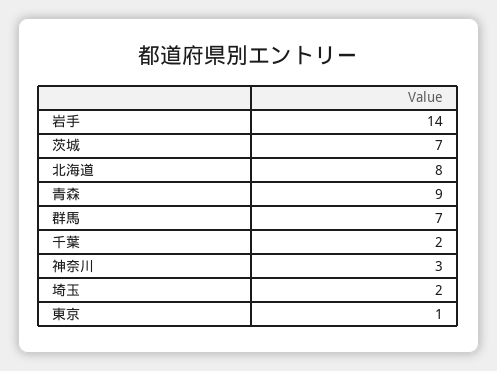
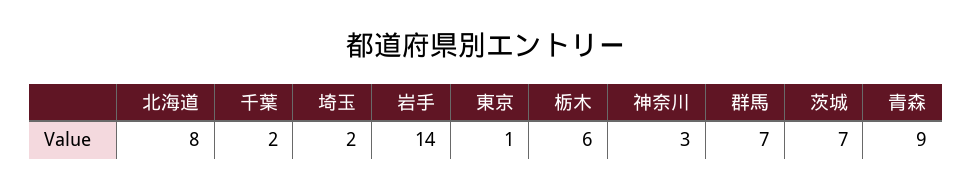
  {
    "岩手": 14,
    "茨城": 7,
    "北海道": 8,
    "青森": 9,
    "群馬": 7,
    "千葉": 2,
    "神奈川": 3,
    "埼玉": 2,
-   "東京": 1
+   "東京": 1,
+   "栃木": 6
  }

